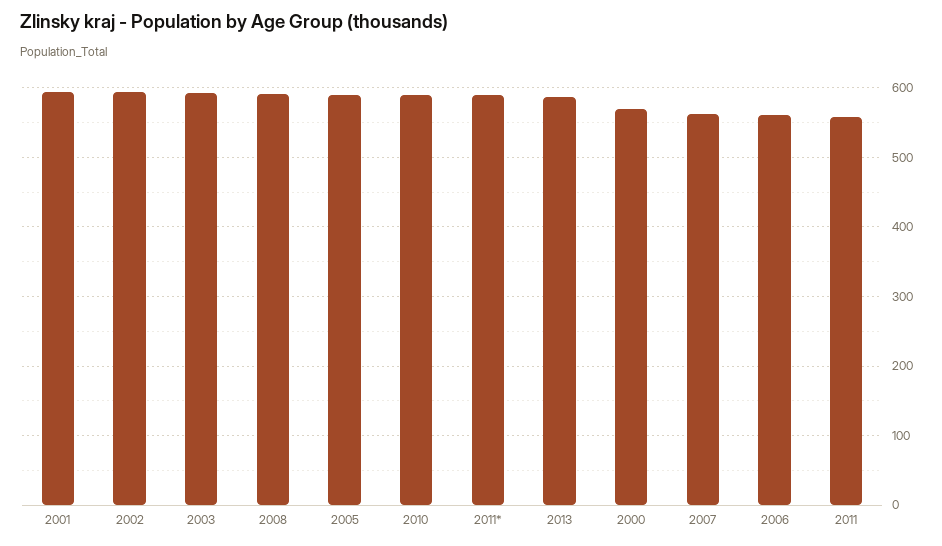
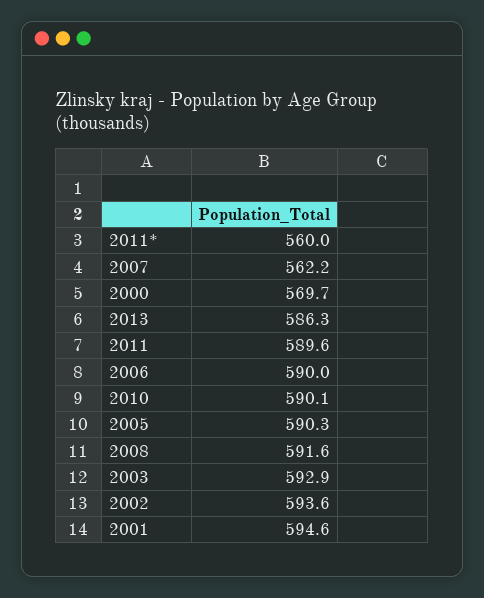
  {
    "2001": 594.6,
    "2002": 593.6,
    "2003": 592.9,
    "2008": 591.6,
    "2005": 590.3,
    "2010": 590.1,
-   "2011*": 590,
+   "2011*": 560,
    "2013": 586.3,
    "2000": 569.7,
    "2007": 562.2,
-   "2006": 560,
+   "2006": 590,
-   "2011": 560
+   "2011": 589.6
  }

